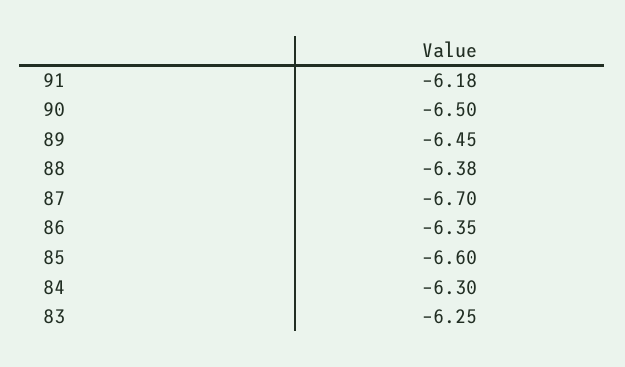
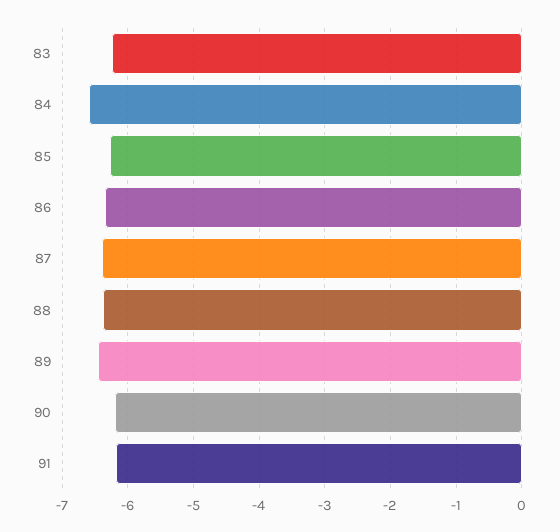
  {
    "91": -6.18,
-   "90": -6.5,
+   "90": -6.2,
    "89": -6.45,
    "88": -6.38,
-   "87": -6.7,
+   "87": -6.4,
    "86": -6.35,
-   "85": -6.6,
+   "85": -6.3,
-   "84": -6.3,
+   "84": -6.6,
    "83": -6.25
  }

